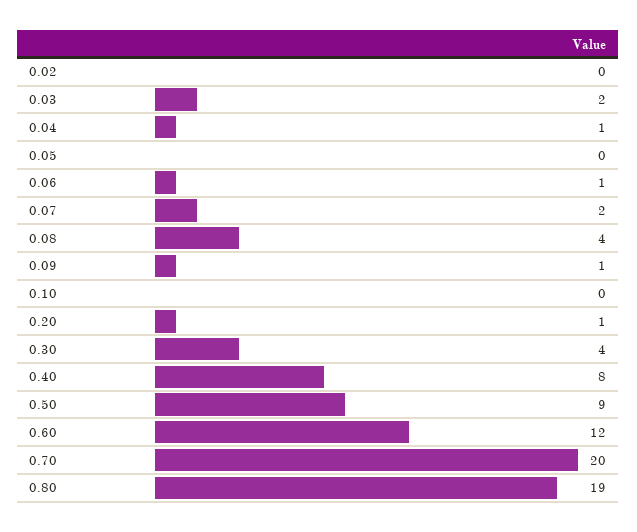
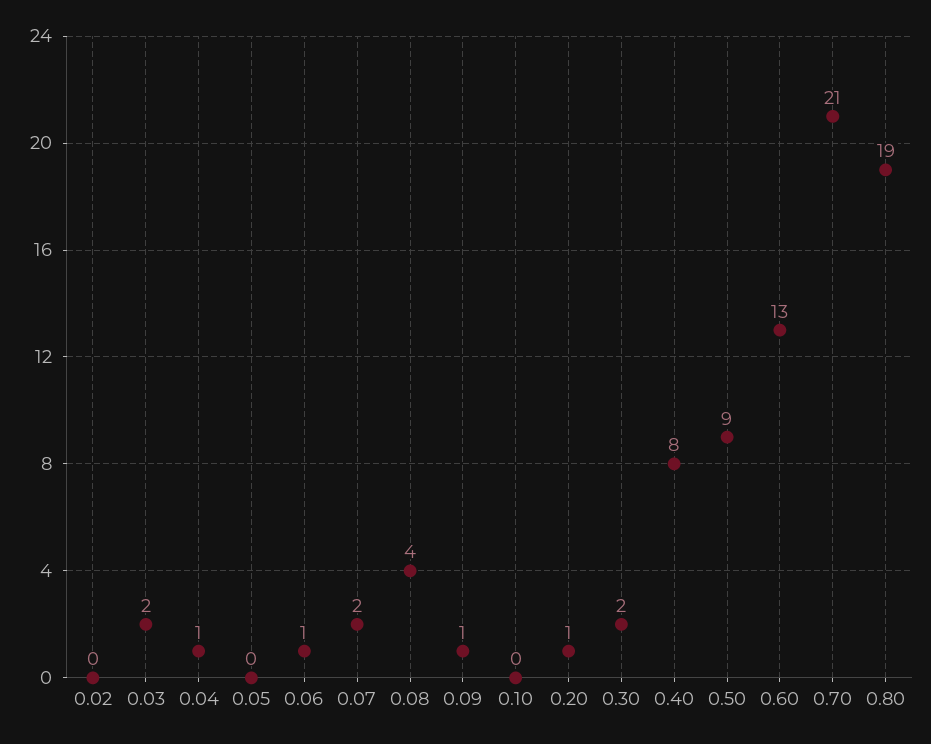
  {
    "0.02": 0,
    "0.03": 2,
    "0.04": 1,
    "0.05": 0,
    "0.06": 1,
    "0.07": 2,
    "0.08": 4,
    "0.09": 1,
    "0.10": 0,
    "0.20": 1,
-   "0.30": 4,
+   "0.30": 2,
    "0.40": 8,
    "0.50": 9,
-   "0.60": 12,
+   "0.60": 13,
-   "0.70": 20,
+   "0.70": 21,
    "0.80": 19
  }

